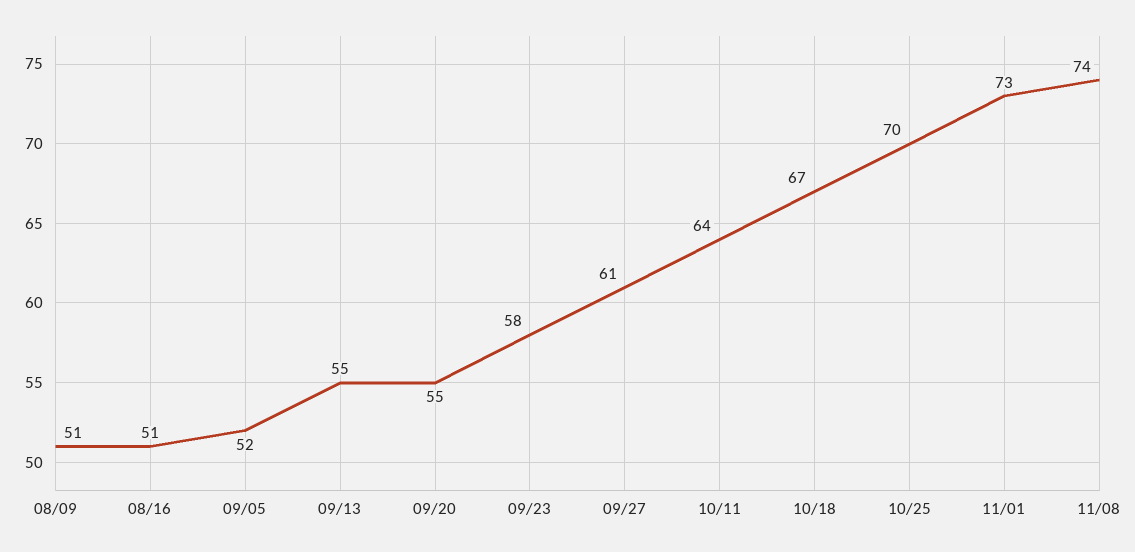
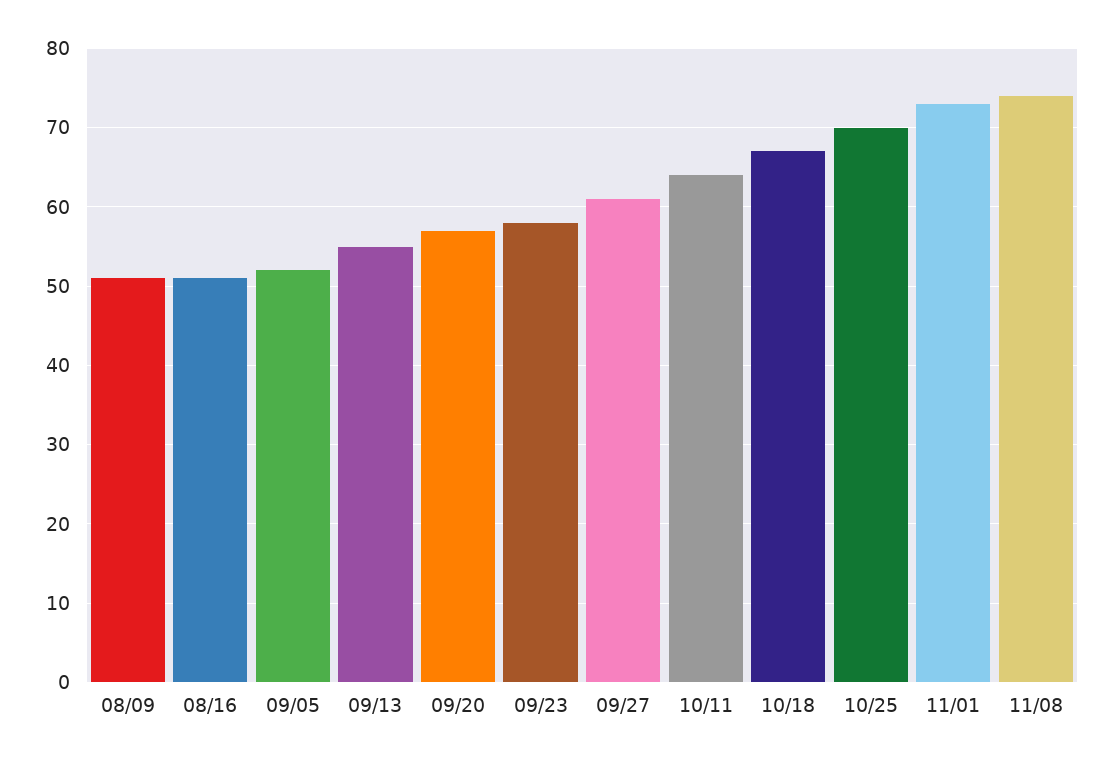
  {
    "08/09": 51,
    "08/16": 51,
    "09/05": 52,
    "09/13": 55,
-   "09/20": 55,
+   "09/20": 57,
    "09/23": 58,
    "09/27": 61,
    "10/11": 64,
    "10/18": 67,
    "10/25": 70,
    "11/01": 73,
    "11/08": 74
  }

